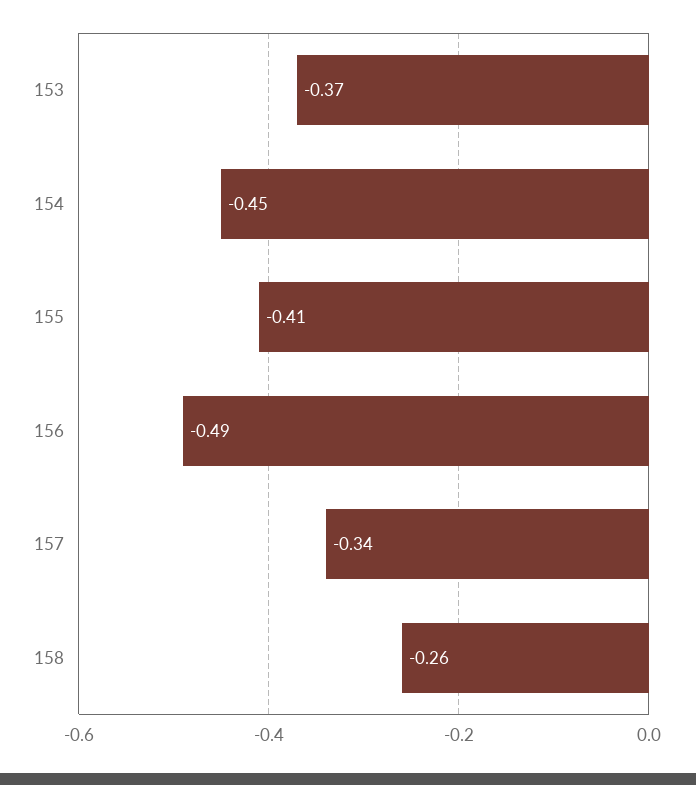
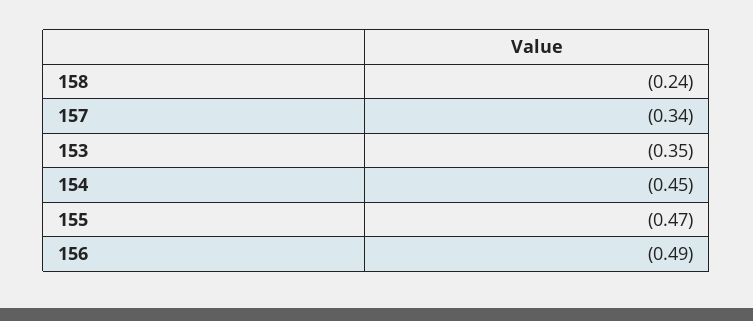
  {
-   "153": -0.37,
+   "153": -0.35,
    "154": -0.45,
-   "155": -0.41,
+   "155": -0.47,
    "156": -0.49,
    "157": -0.34,
-   "158": -0.26
+   "158": -0.24
  }

